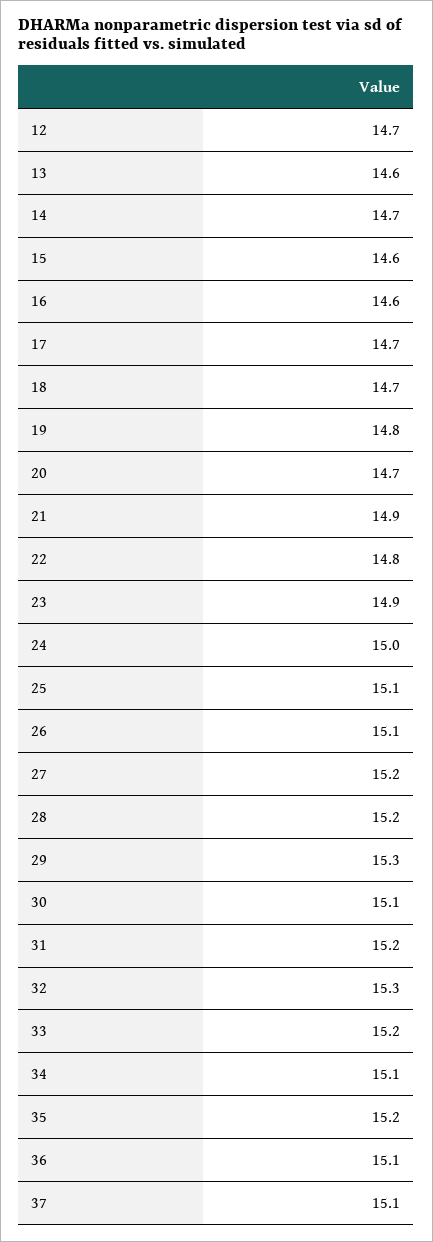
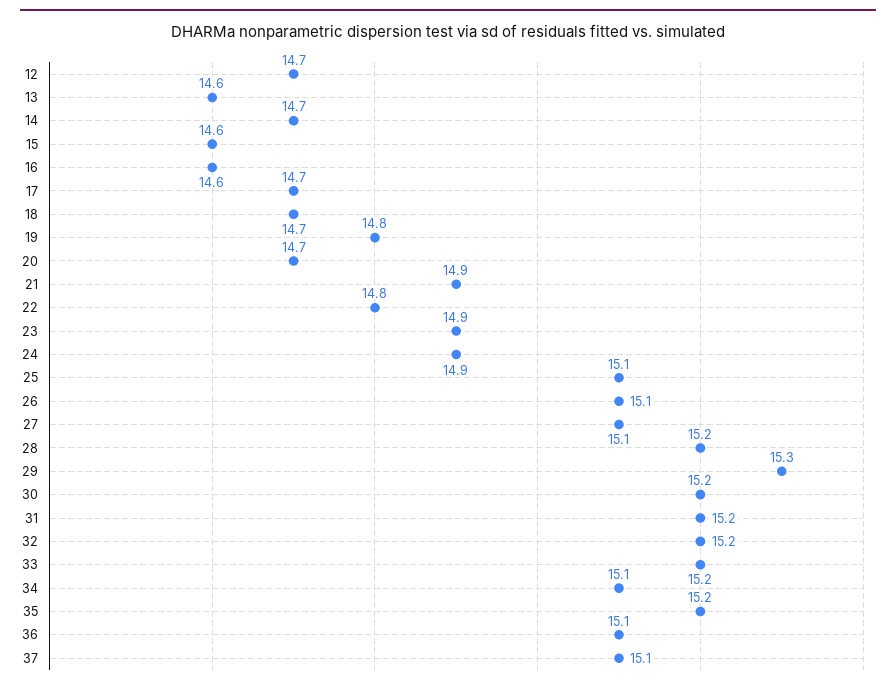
  {
    "12": 14.7,
    "13": 14.6,
    "14": 14.7,
    "15": 14.6,
    "16": 14.6,
    "17": 14.7,
    "18": 14.7,
    "19": 14.8,
    "20": 14.7,
    "21": 14.9,
    "22": 14.8,
    "23": 14.9,
-   "24": 15,
+   "24": 14.9,
    "25": 15.1,
    "26": 15.1,
-   "27": 15.2,
+   "27": 15.1,
    "28": 15.2,
    "29": 15.3,
-   "30": 15.1,
+   "30": 15.2,
    "31": 15.2,
-   "32": 15.3,
+   "32": 15.2,
    "33": 15.2,
    "34": 15.1,
    "35": 15.2,
    "36": 15.1,
    "37": 15.1
  }

